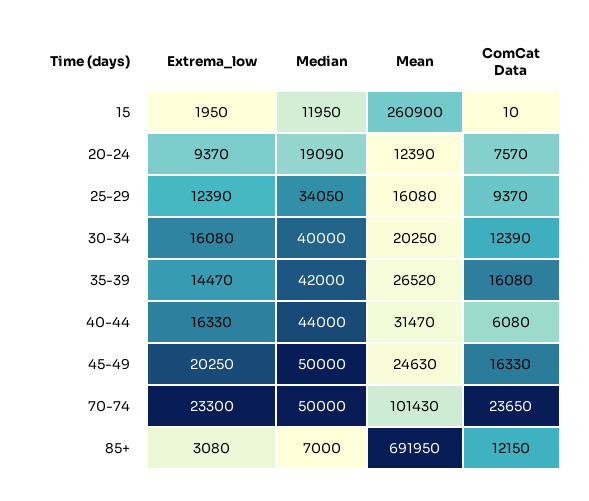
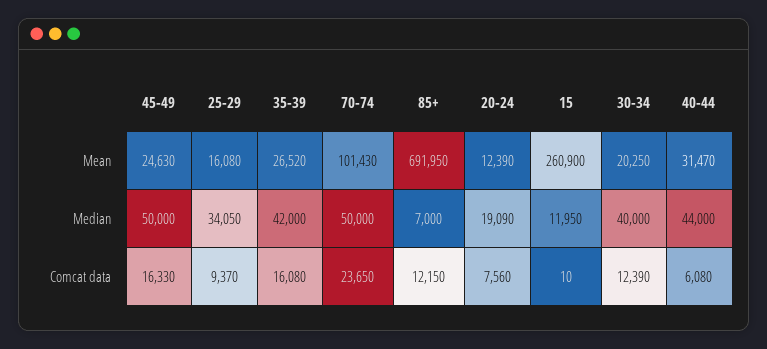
  {
-   "Extrema_low": {
-     "15": 1950,
-     "20-24": 9370,
-     "25-29": 12390,
-     "30-34": 16080,
-     "35-39": 14470,
-     "40-44": 16330,
-     "45-49": 20250,
-     "70-74": 23300,
-     "85+": 3080
-   },
    "Median": {
      "15": 11950,
      "20-24": 19090,
      "25-29": 34050,
      "30-34": 40000,
      "35-39": 42000,
      "40-44": 44000,
      "45-49": 50000,
      "70-74": 50000,
      "85+": 7000
    },
    "Mean": {
      "15": 260900,
      "20-24": 12390,
      "25-29": 16080,
      "30-34": 20250,
      "35-39": 26520,
      "40-44": 31470,
      "45-49": 24630,
      "70-74": 101430,
      "85+": 691950
    },
    "ComCat Data": {
      "15": 10,
-     "20-24": 7570,
+     "20-24": 7560,
      "25-29": 9370,
      "30-34": 12390,
      "35-39": 16080,
      "40-44": 6080,
      "45-49": 16330,
      "70-74": 23650,
      "85+": 12150
    }
  }

